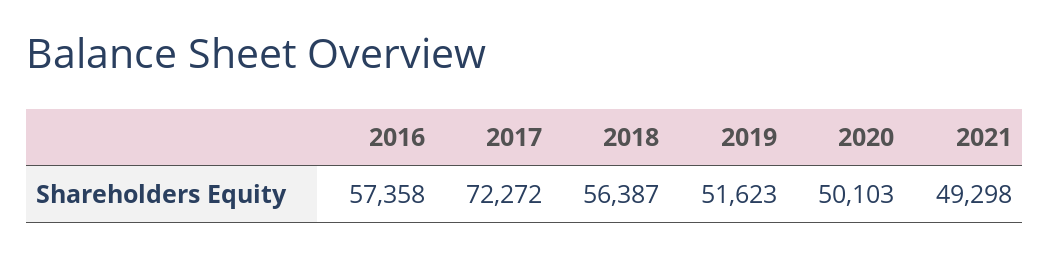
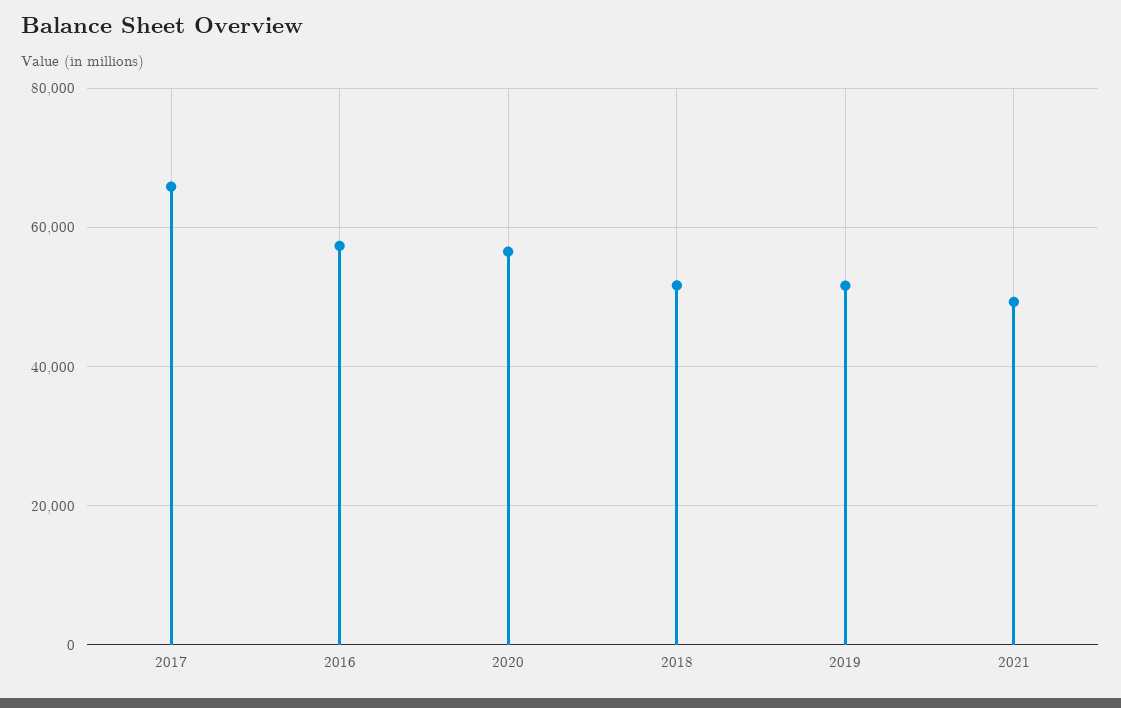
  {
    "2016": 57358,
-   "2017": 72272,
+   "2017": 66000,
-   "2018": 56387,
+   "2018": 52000,
    "2019": 51623,
-   "2020": 50103,
+   "2020": 56000,
    "2021": 49298
  }

